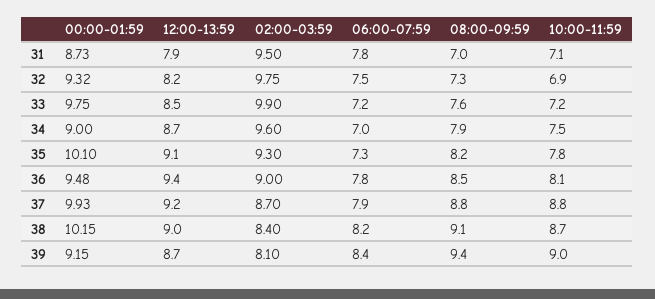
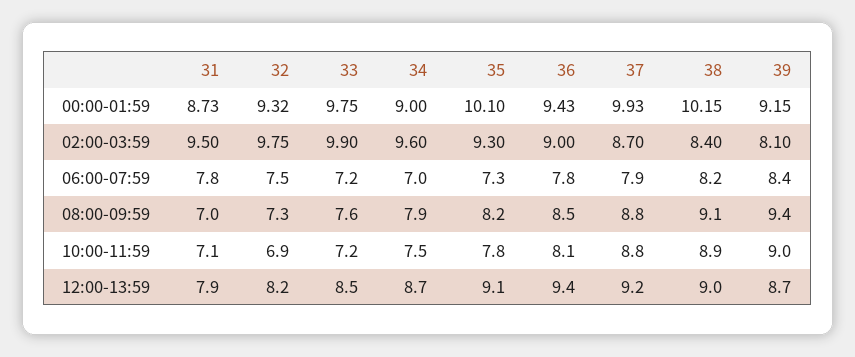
  {
    "00:00-01:59": {
      "31": 8.73,
      "32": 9.32,
      "33": 9.75,
      "34": 9,
      "35": 10.1,
-     "36": 9.48,
+     "36": 9.43,
      "37": 9.93,
      "38": 10.15,
      "39": 9.15
    },
    "12:00-13:59": {
      "31": 7.9,
      "32": 8.2,
      "33": 8.5,
      "34": 8.7,
      "35": 9.1,
      "36": 9.4,
      "37": 9.2,
      "38": 9,
      "39": 8.7
    },
    "02:00-03:59": {
      "31": 9.5,
      "32": 9.75,
      "33": 9.9,
      "34": 9.6,
      "35": 9.3,
      "36": 9,
      "37": 8.7,
      "38": 8.4,
      "39": 8.1
    },
    "06:00-07:59": {
      "31": 7.8,
      "32": 7.5,
      "33": 7.2,
      "34": 7,
      "35": 7.3,
      "36": 7.8,
      "37": 7.9,
      "38": 8.2,
      "39": 8.4
    },
    "08:00-09:59": {
      "31": 7,
      "32": 7.3,
      "33": 7.6,
      "34": 7.9,
      "35": 8.2,
      "36": 8.5,
      "37": 8.8,
      "38": 9.1,
      "39": 9.4
    },
    "10:00-11:59": {
      "31": 7.1,
      "32": 6.9,
      "33": 7.2,
      "34": 7.5,
      "35": 7.8,
      "36": 8.1,
      "37": 8.8,
-     "38": 8.7,
+     "38": 8.9,
      "39": 9
    }
  }

